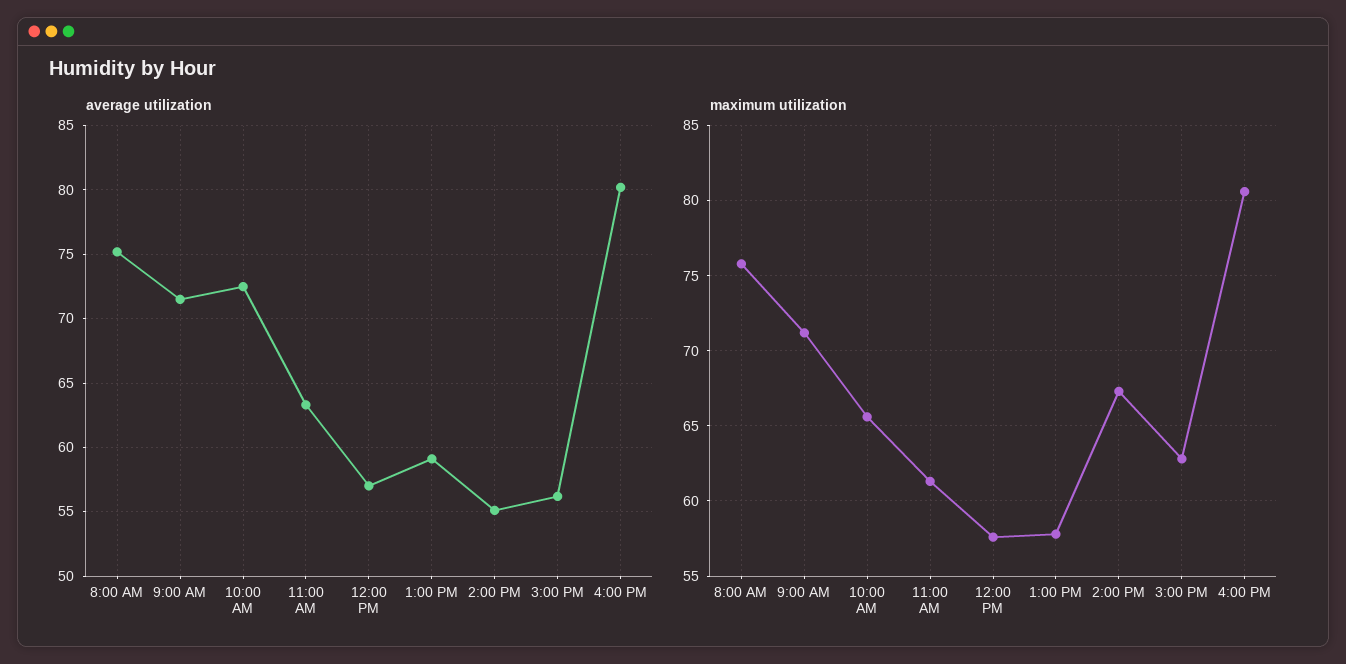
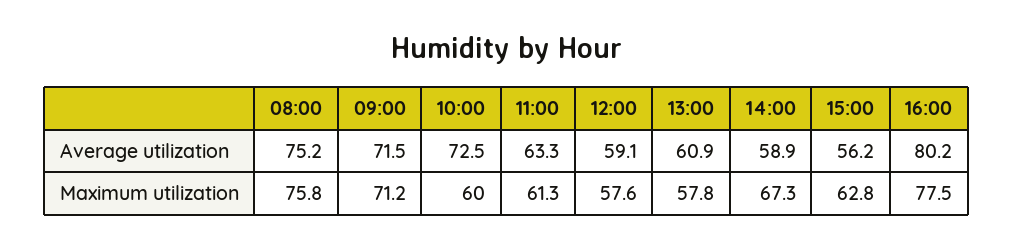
  {
    "average utilization": {
      "8:00 AM": 75.2,
      "9:00 AM": 71.5,
      "10:00 AM": 72.5,
      "11:00 AM": 63.3,
-     "12:00 PM": 57,
+     "12:00 PM": 59.1,
-     "1:00 PM": 59,
+     "1:00 PM": 60.9,
-     "2:00 PM": 55,
+     "2:00 PM": 58.9,
      "3:00 PM": 56.2,
      "4:00 PM": 80.2
    },
    "maximum utilization": {
      "8:00 AM": 75.8,
      "9:00 AM": 71.2,
-     "10:00 AM": 65.5,
+     "10:00 AM": 60,
      "11:00 AM": 61.3,
      "12:00 PM": 57.6,
      "1:00 PM": 57.8,
      "2:00 PM": 67.3,
      "3:00 PM": 62.8,
-     "4:00 PM": 80.5
+     "4:00 PM": 77.5
    }
  }

